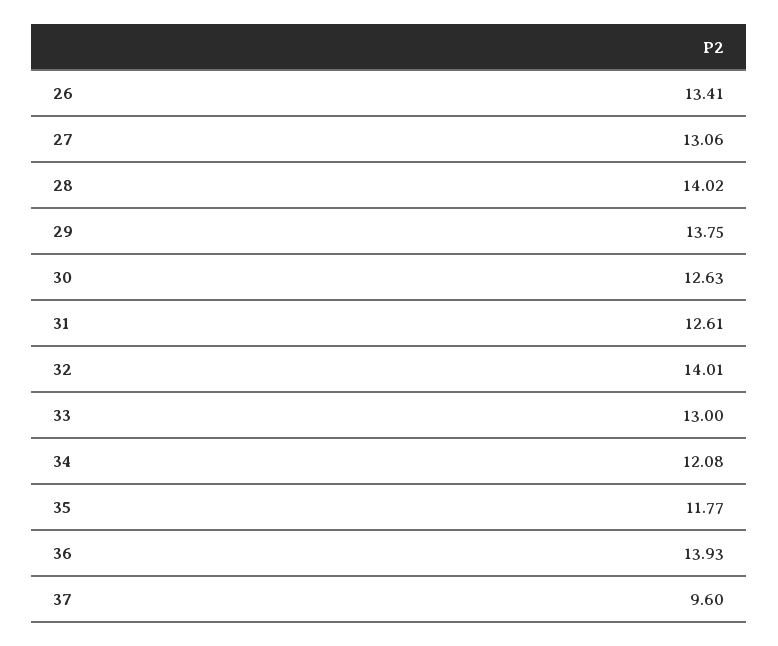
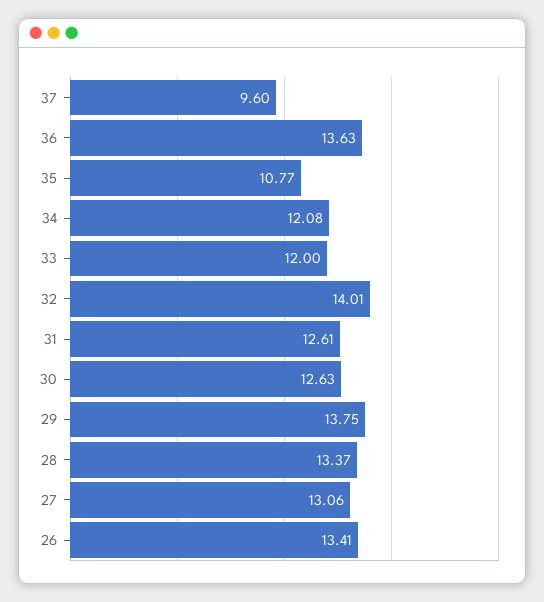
  {
    "26": 13.41,
    "27": 13.06,
-   "28": 14.02,
+   "28": 13.37,
    "29": 13.75,
    "30": 12.63,
    "31": 12.61,
    "32": 14.01,
-   "33": 13,
+   "33": 12,
    "34": 12.08,
-   "35": 11.77,
+   "35": 10.77,
-   "36": 13.93,
+   "36": 13.63,
    "37": 9.6
  }

